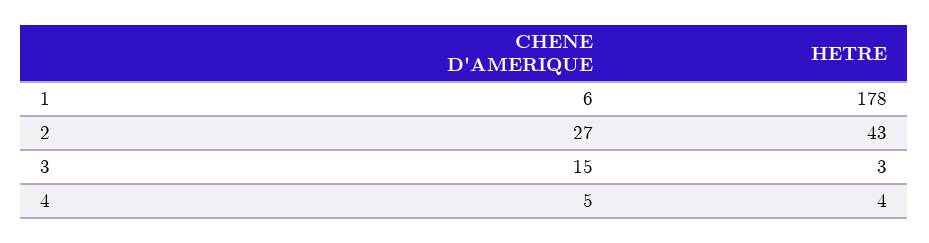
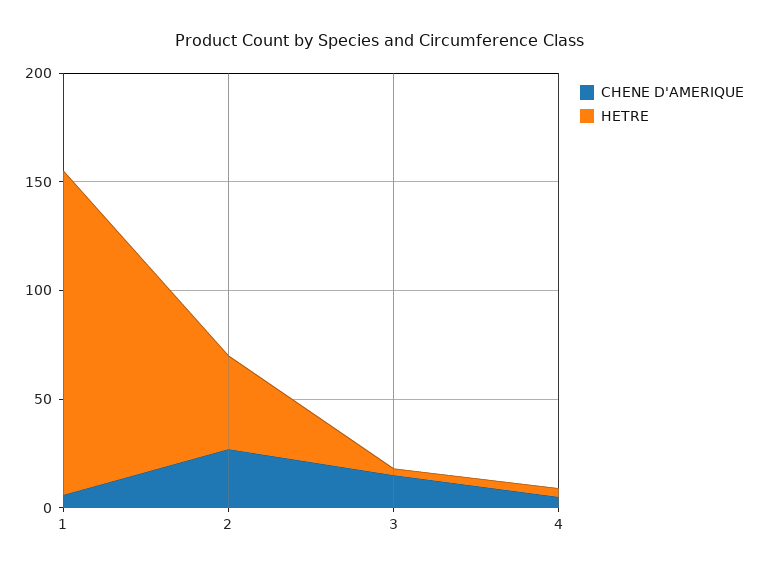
  {
    "CHENE D'AMERIQUE": {
      "1": 6,
      "2": 27,
      "3": 15,
      "4": 5
    },
    "HETRE": {
-     "1": 178,
+     "1": 150,
      "2": 43,
      "3": 3,
      "4": 4
    }
  }

